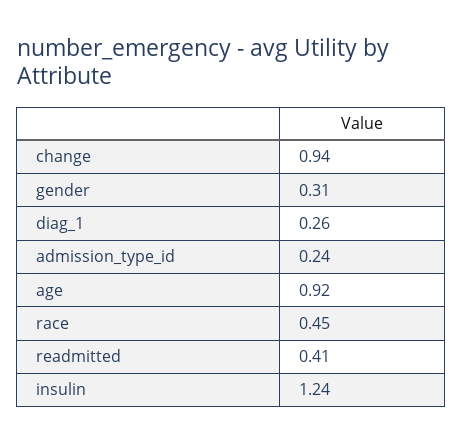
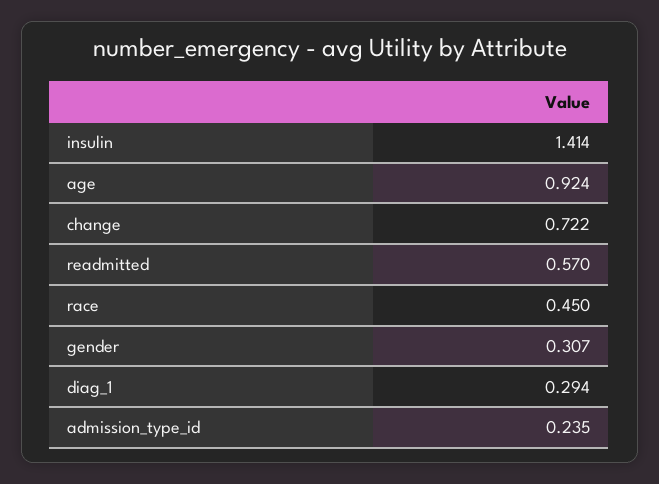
  {
-   "change": 0.94,
+   "change": 0.722,
    "gender": 0.307,
-   "diag_1": 0.26,
+   "diag_1": 0.294,
    "admission_type_id": 0.235,
    "age": 0.924,
    "race": 0.45,
-   "readmitted": 0.41,
+   "readmitted": 0.57,
-   "insulin": 1.24
+   "insulin": 1.414
  }

